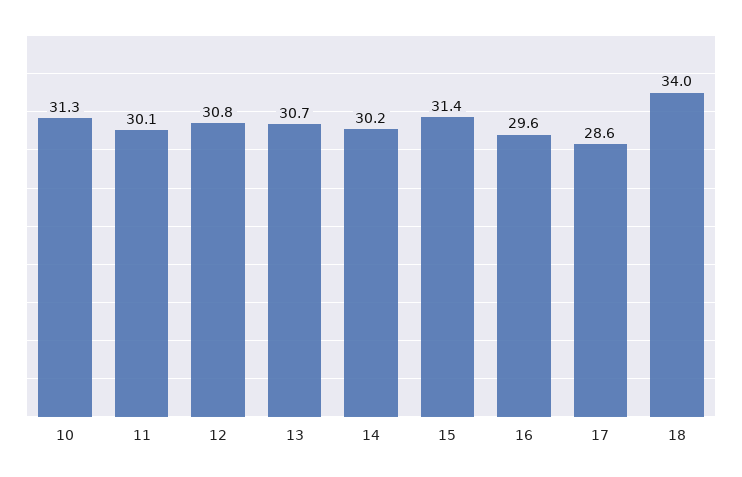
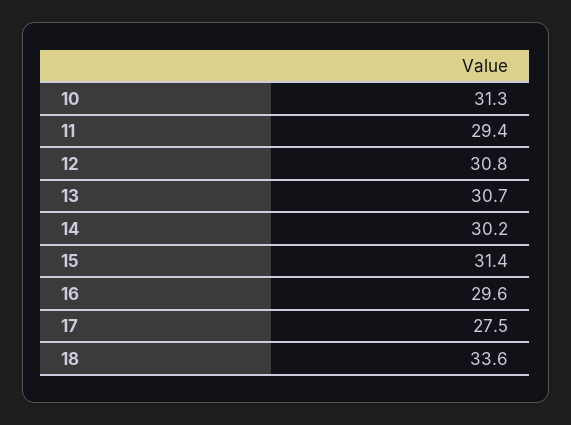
  {
    "10": 31.3,
-   "11": 30.1,
+   "11": 29.4,
    "12": 30.8,
    "13": 30.7,
    "14": 30.2,
    "15": 31.4,
    "16": 29.6,
-   "17": 28.6,
+   "17": 27.5,
-   "18": 34
+   "18": 33.6
  }

